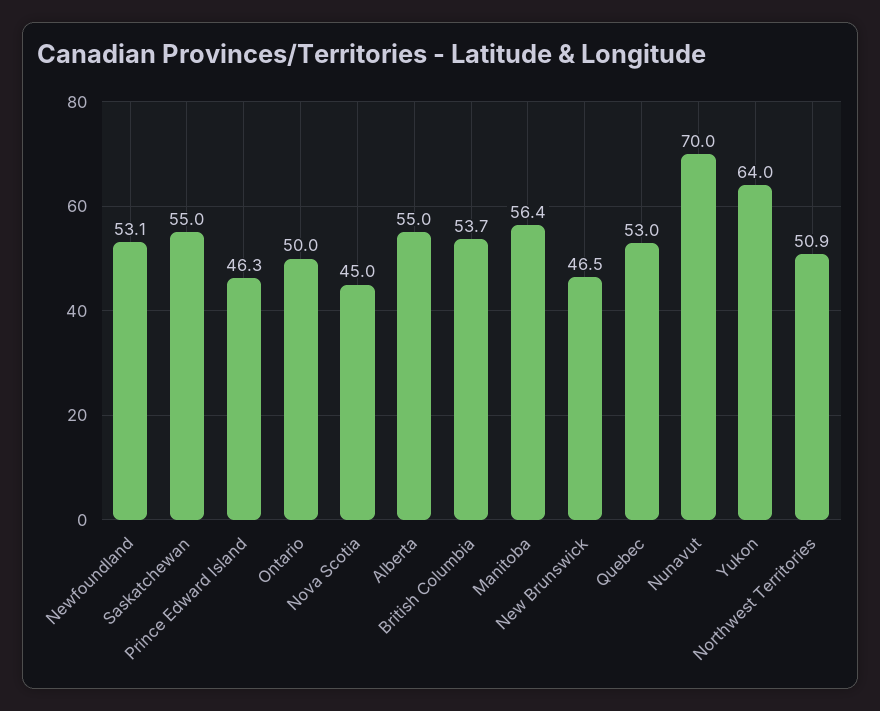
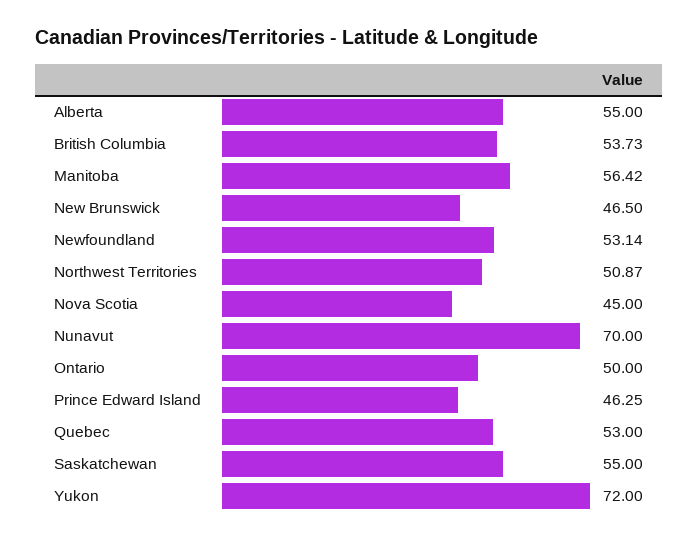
  {
    "Newfoundland": 53.14,
    "Saskatchewan": 55,
    "Prince Edward Island": 46.25,
    "Ontario": 50,
    "Nova Scotia": 45,
    "Alberta": 55,
    "British Columbia": 53.73,
    "Manitoba": 56.42,
    "New Brunswick": 46.5,
    "Quebec": 53,
    "Nunavut": 70,
-   "Yukon": 64,
+   "Yukon": 72,
    "Northwest Territories": 50.87
  }

